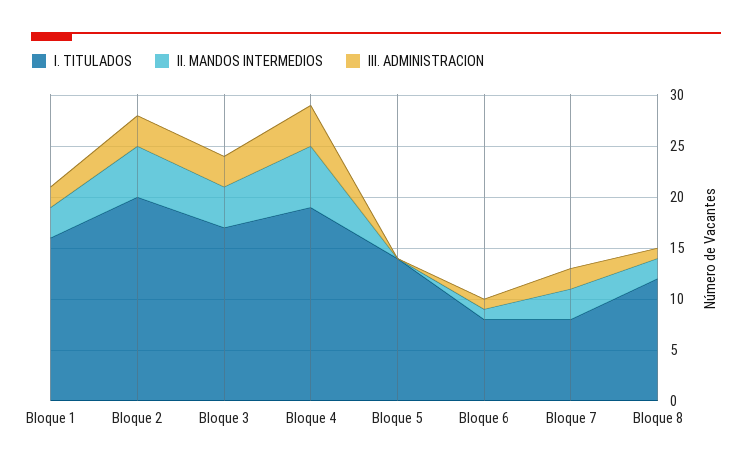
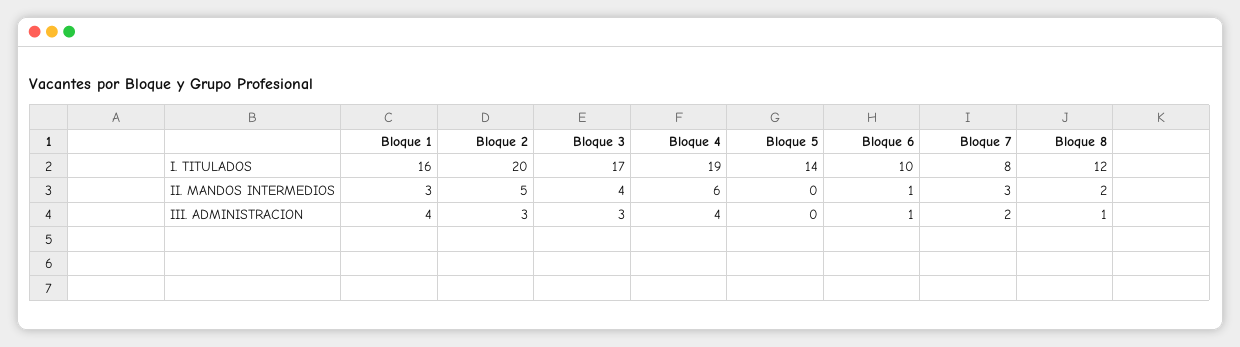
  {
    "I. TITULADOS": {
      "Bloque 1": 16,
      "Bloque 2": 20,
      "Bloque 3": 17,
      "Bloque 4": 19,
      "Bloque 5": 14,
-     "Bloque 6": 8,
+     "Bloque 6": 10,
      "Bloque 7": 8,
      "Bloque 8": 12
    },
    "II. MANDOS INTERMEDIOS": {
      "Bloque 1": 3,
      "Bloque 2": 5,
      "Bloque 3": 4,
      "Bloque 4": 6,
      "Bloque 5": 0,
      "Bloque 6": 1,
      "Bloque 7": 3,
      "Bloque 8": 2
    },
    "III. ADMINISTRACION": {
-     "Bloque 1": 2,
+     "Bloque 1": 4,
      "Bloque 2": 3,
      "Bloque 3": 3,
      "Bloque 4": 4,
      "Bloque 5": 0,
      "Bloque 6": 1,
      "Bloque 7": 2,
      "Bloque 8": 1
    }
  }

